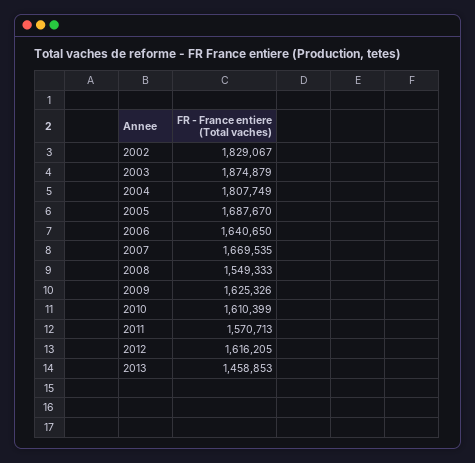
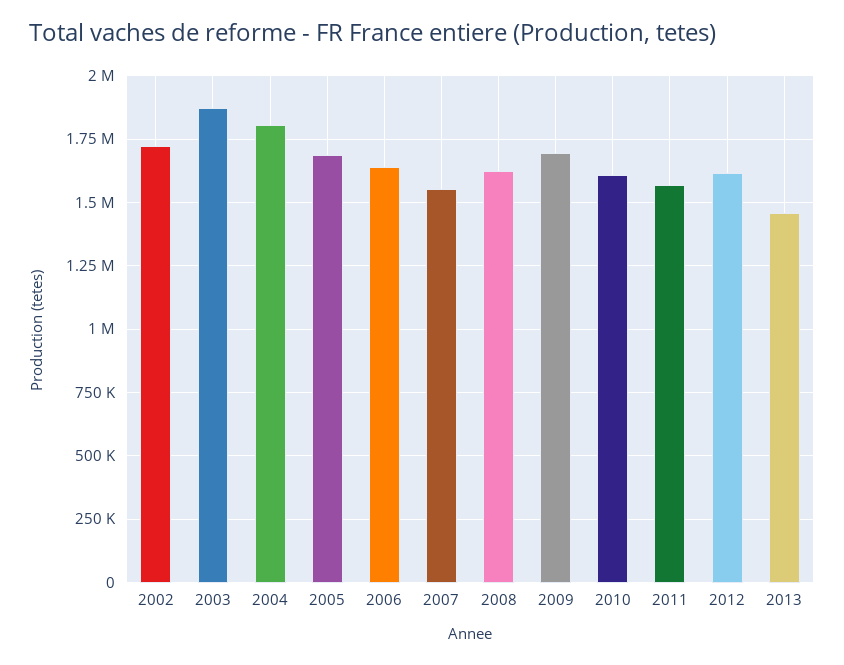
  {
-   "2002": 1829067,
+   "2002": 1725000,
    "2003": 1874879,
    "2004": 1807749,
    "2005": 1687670,
    "2006": 1640650,
-   "2007": 1669535,
+   "2007": 1550000,
-   "2008": 1549333,
+   "2008": 1625000,
-   "2009": 1625326,
+   "2009": 1700000,
    "2010": 1610399,
    "2011": 1570713,
    "2012": 1616205,
    "2013": 1458853
  }

